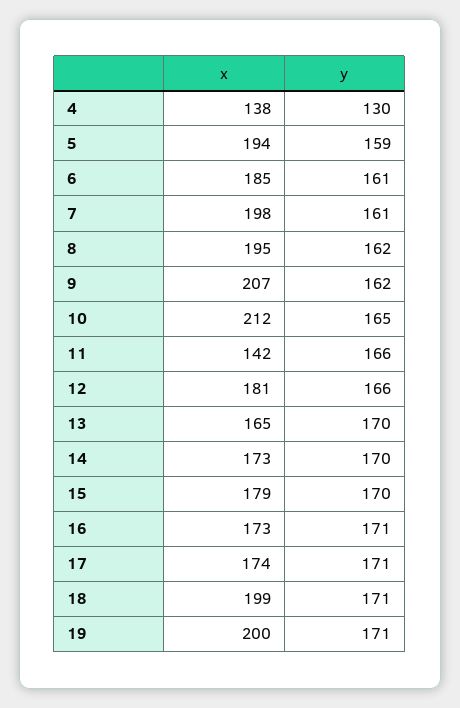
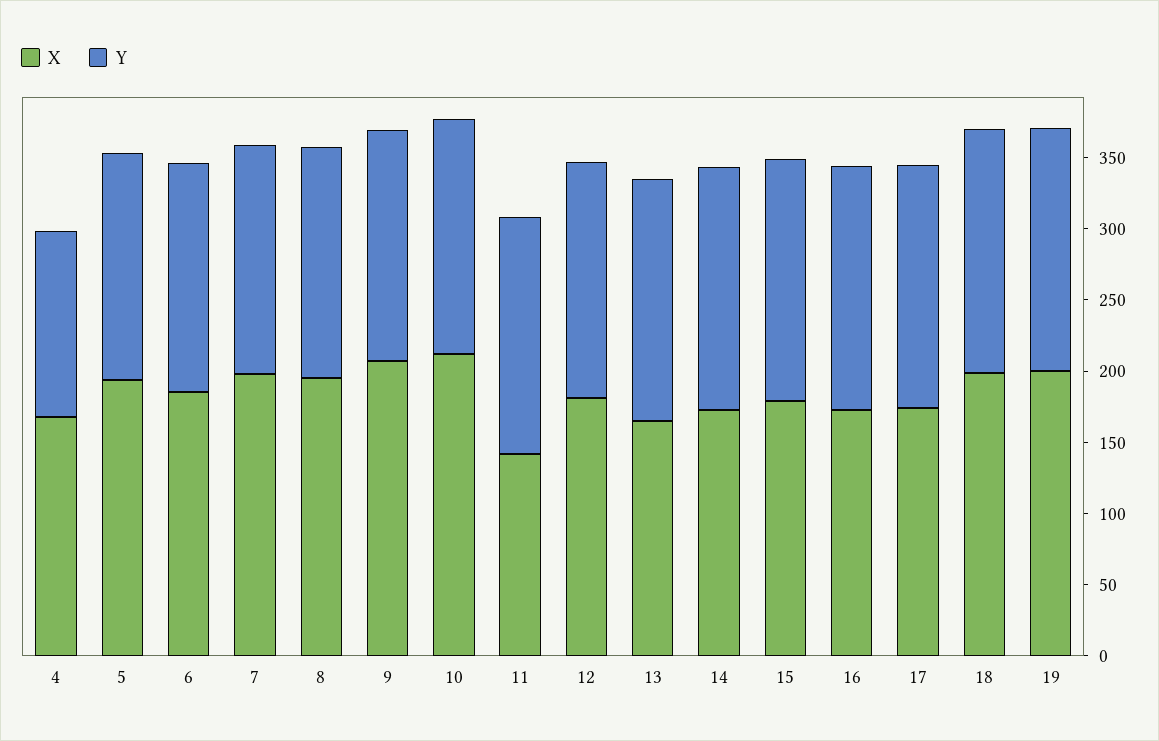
  {
    "x": {
-     "4": 138,
+     "4": 170,
      "5": 194,
      "6": 185,
      "7": 198,
      "8": 195,
      "9": 207,
      "10": 212,
      "11": 142,
      "12": 181,
      "13": 165,
      "14": 173,
      "15": 179,
      "16": 173,
      "17": 174,
      "18": 199,
      "19": 200
    },
    "y": {
      "4": 130,
      "5": 159,
      "6": 161,
      "7": 161,
      "8": 162,
      "9": 162,
      "10": 165,
      "11": 166,
      "12": 166,
      "13": 170,
      "14": 170,
      "15": 170,
      "16": 171,
      "17": 171,
      "18": 171,
      "19": 171
    }
  }

